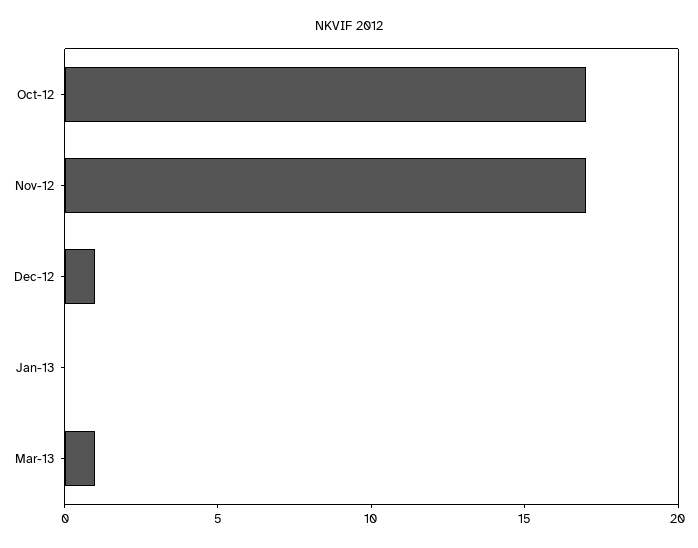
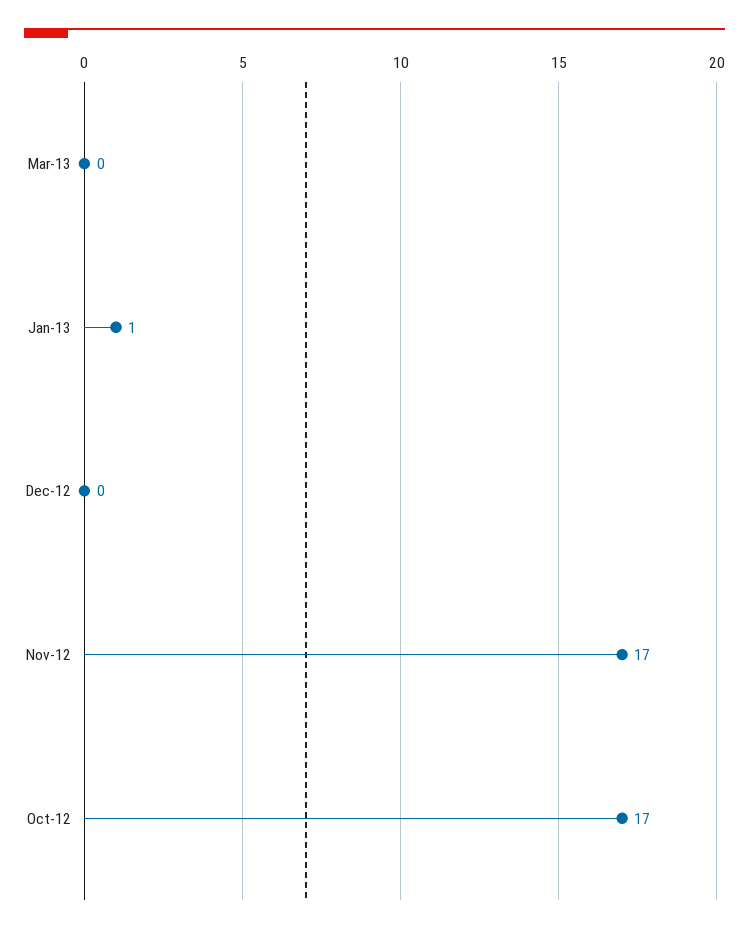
  {
    "Oct-12": 17,
    "Nov-12": 17,
-   "Dec-12": 1,
+   "Dec-12": 0,
-   "Jan-13": 0,
+   "Jan-13": 1,
-   "Mar-13": 1
+   "Mar-13": 0
  }

